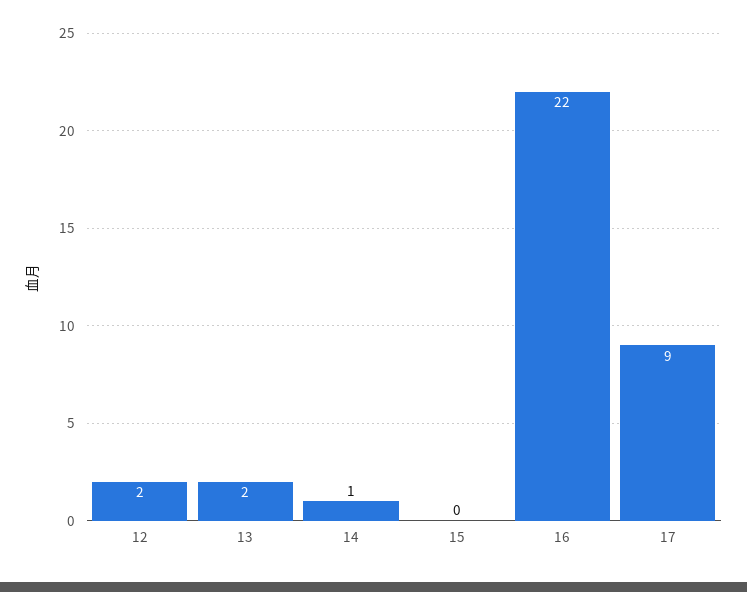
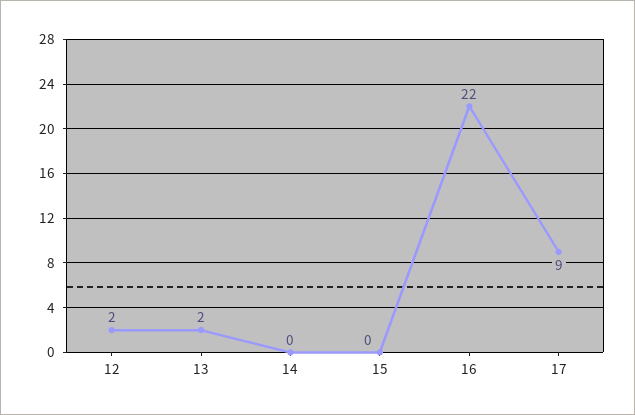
  {
    "12": 2,
    "13": 2,
-   "14": 1,
+   "14": 0,
    "15": 0,
    "16": 22,
    "17": 9
  }

